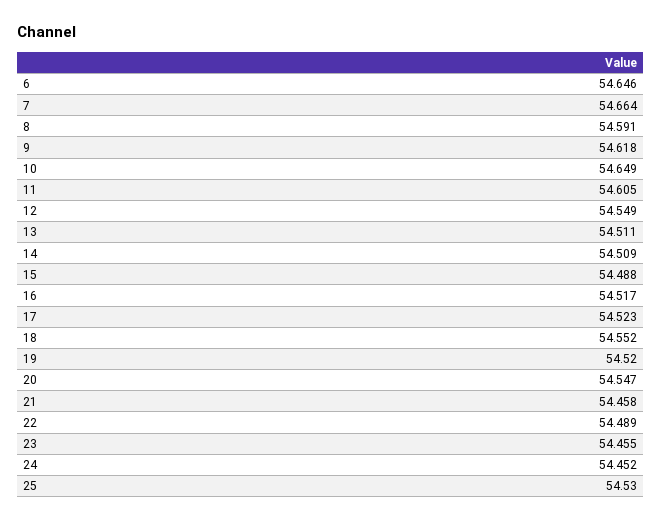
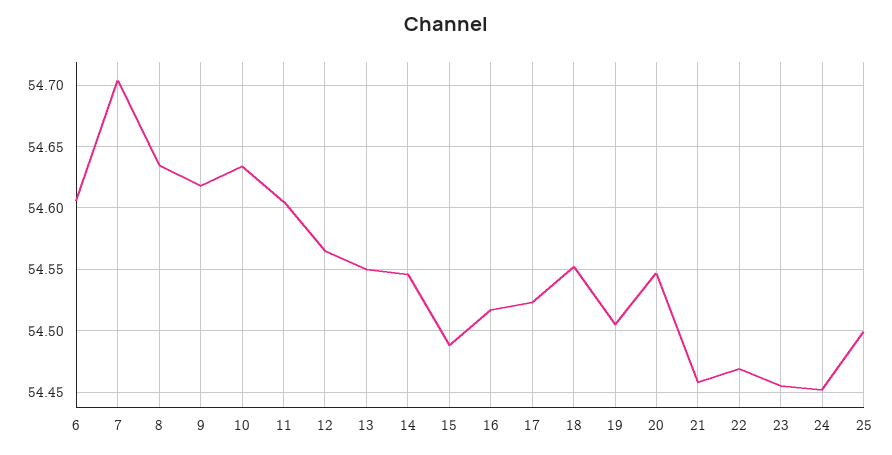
  {
-   "6": 54.646,
+   "6": 54.605,
-   "7": 54.664,
+   "7": 54.705,
-   "8": 54.591,
+   "8": 54.635,
    "9": 54.618,
-   "10": 54.649,
+   "10": 54.635,
    "11": 54.605,
-   "12": 54.549,
+   "12": 54.565,
-   "13": 54.511,
+   "13": 54.55,
-   "14": 54.509,
+   "14": 54.545,
    "15": 54.488,
    "16": 54.517,
    "17": 54.523,
    "18": 54.552,
-   "19": 54.52,
+   "19": 54.505,
    "20": 54.547,
    "21": 54.458,
-   "22": 54.489,
+   "22": 54.47,
    "23": 54.455,
    "24": 54.452,
-   "25": 54.53
+   "25": 54.5
  }

